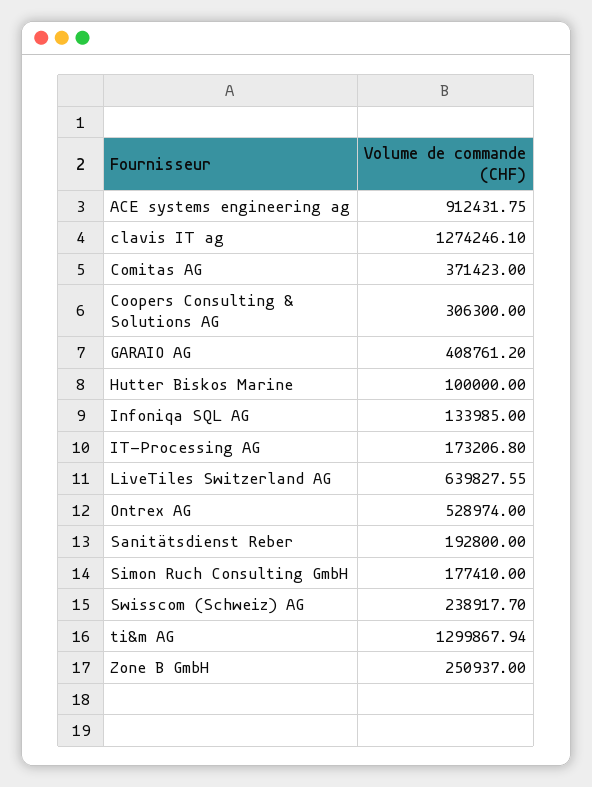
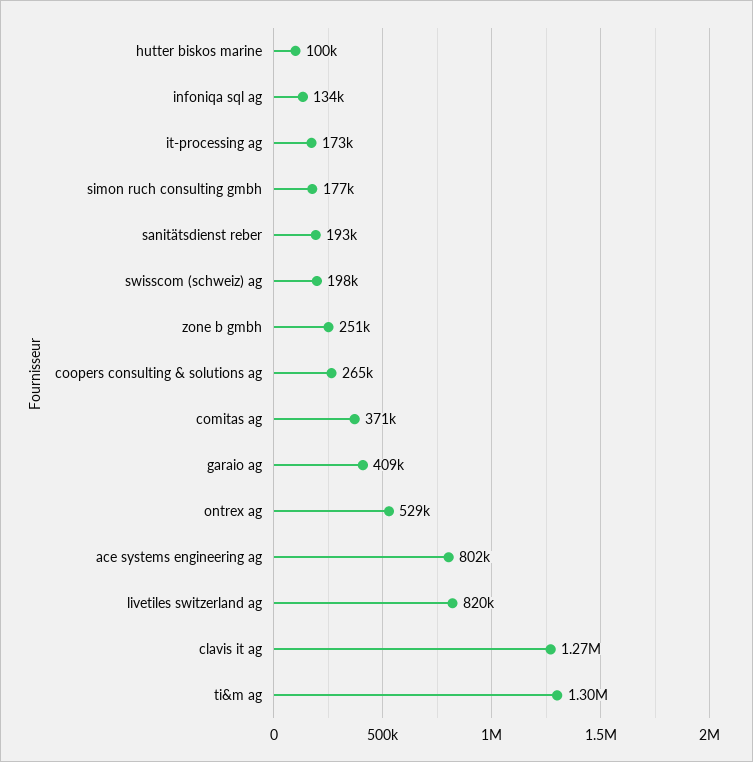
  {
-   "ACE systems engineering ag": 912431.75,
+   "ACE systems engineering ag": 802000,
    "clavis IT ag": 1274246.1,
    "Comitas AG": 371423,
-   "Coopers Consulting & Solutions AG": 306300,
+   "Coopers Consulting & Solutions AG": 265000,
    "GARAIO AG": 408761.2,
    "Hutter Biskos Marine": 100000,
    "Infoniqa SQL AG": 133985,
    "IT-Processing AG": 173206.8,
-   "LiveTiles Switzerland AG": 639827.55,
+   "LiveTiles Switzerland AG": 820000,
    "Ontrex AG": 528974,
    "Sanitätsdienst Reber": 192800,
    "Simon Ruch Consulting GmbH": 177410,
-   "Swisscom (Schweiz) AG": 238917.7,
+   "Swisscom (Schweiz) AG": 198000,
    "ti&m AG": 1299867.94,
    "Zone B GmbH": 250937
  }

